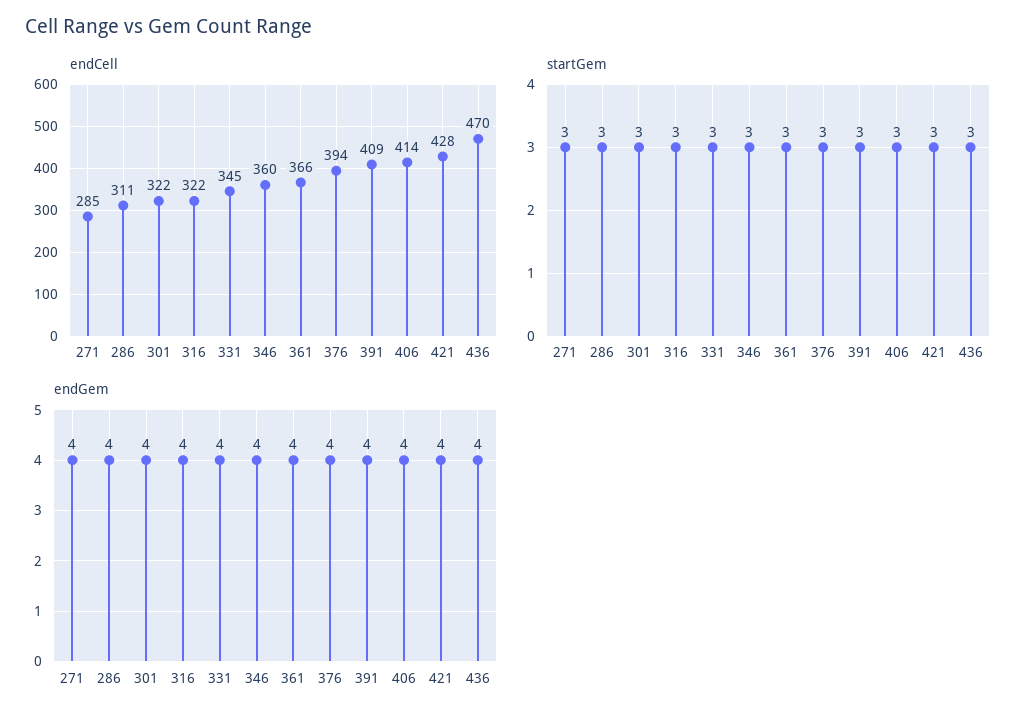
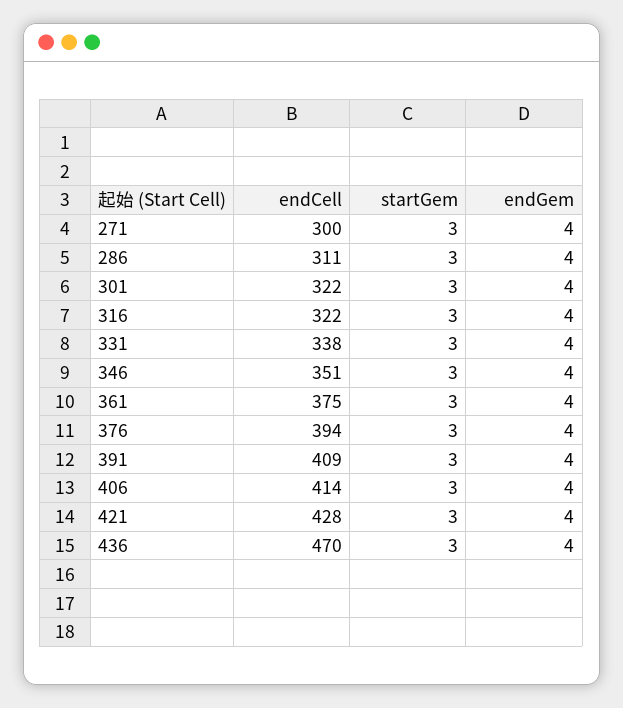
  {
    "endCell": {
-     "271": 285,
+     "271": 300,
      "286": 311,
      "301": 322,
      "316": 322,
-     "331": 345,
+     "331": 338,
-     "346": 360,
+     "346": 351,
-     "361": 366,
+     "361": 375,
      "376": 394,
      "391": 409,
      "406": 414,
      "421": 428,
      "436": 470
    },
    "startGem": {
      "271": 3,
      "286": 3,
      "301": 3,
      "316": 3,
      "331": 3,
      "346": 3,
      "361": 3,
      "376": 3,
      "391": 3,
      "406": 3,
      "421": 3,
      "436": 3
    },
    "endGem": {
      "271": 4,
      "286": 4,
      "301": 4,
      "316": 4,
      "331": 4,
      "346": 4,
      "361": 4,
      "376": 4,
      "391": 4,
      "406": 4,
      "421": 4,
      "436": 4
    }
  }

